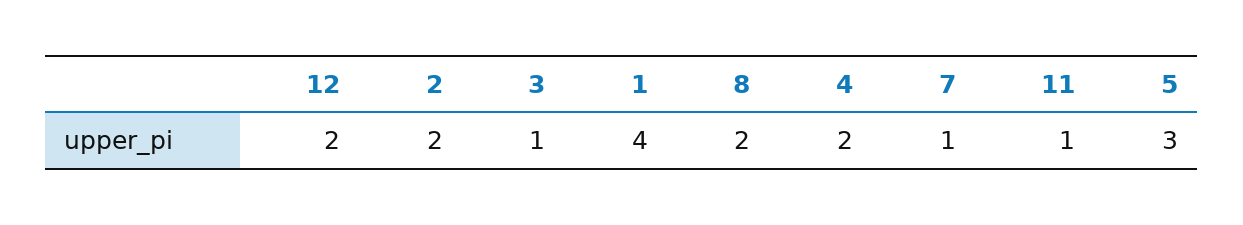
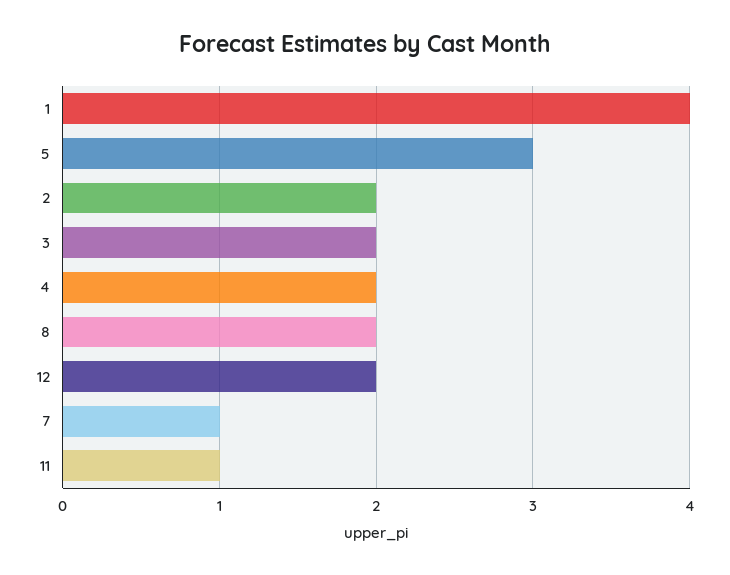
  {
    "12": 2,
    "2": 2,
-   "3": 1,
+   "3": 2,
    "1": 4,
    "8": 2,
    "4": 2,
    "7": 1,
    "11": 1,
    "5": 3
  }

